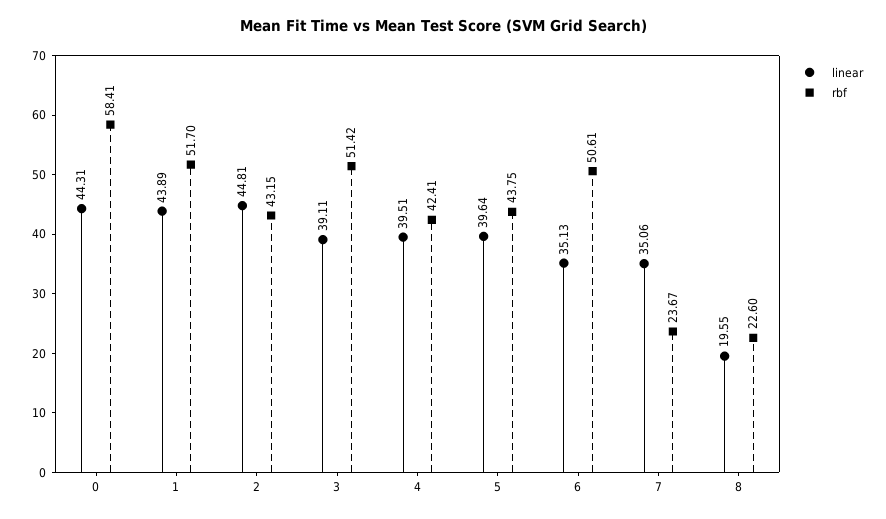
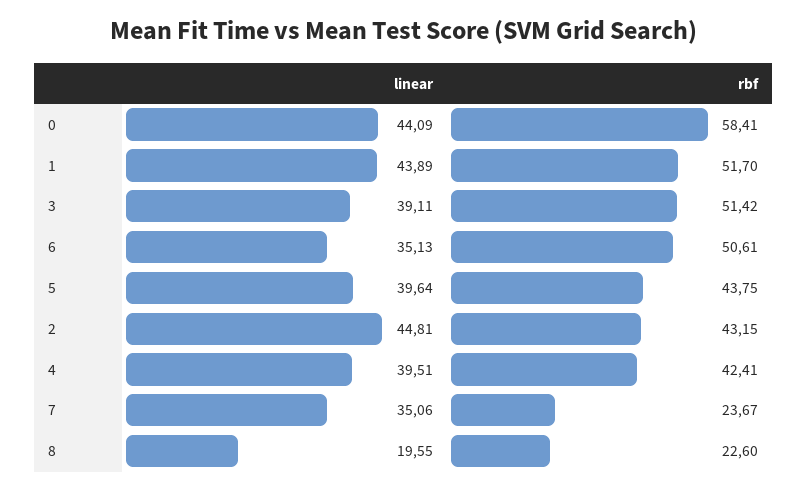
  {
    "linear": {
-     "0": 44.31,
+     "0": 44.09,
      "1": 43.89,
      "2": 44.81,
      "3": 39.11,
      "4": 39.51,
      "5": 39.64,
      "6": 35.13,
      "7": 35.06,
      "8": 19.55
    },
    "rbf": {
      "0": 58.41,
      "1": 51.7,
      "2": 43.15,
      "3": 51.42,
      "4": 42.41,
      "5": 43.75,
      "6": 50.61,
      "7": 23.67,
      "8": 22.6
    }
  }

